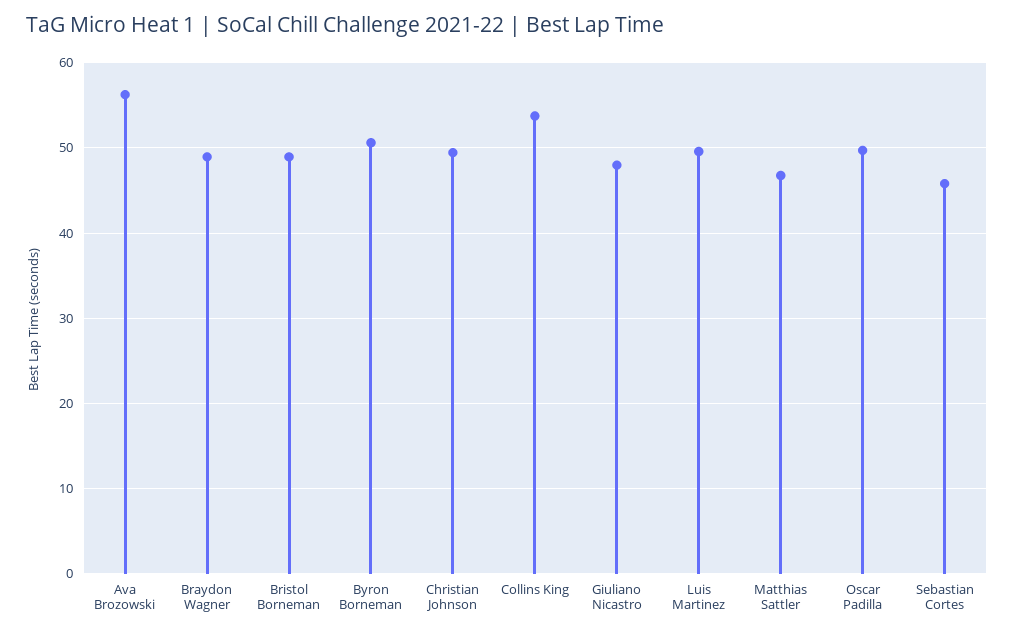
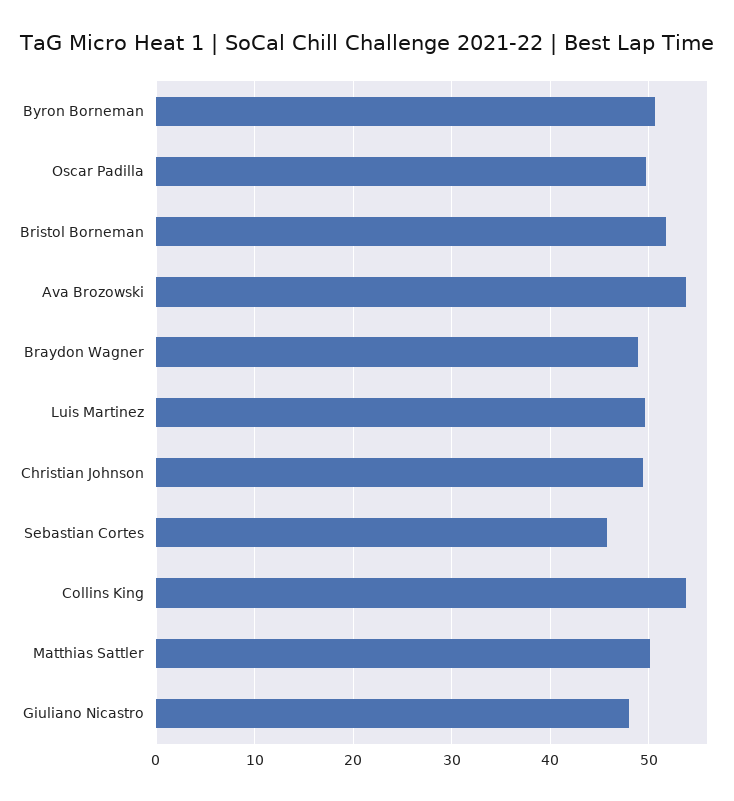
  {
-   "Ava Brozowski": 56,
+   "Ava Brozowski": 54,
    "Braydon Wagner": 49,
-   "Bristol Borneman": 49,
+   "Bristol Borneman": 52,
    "Byron Borneman": 51,
    "Christian Johnson": 49,
    "Collins King": 54,
    "Giuliano Nicastro": 48,
    "Luis Martinez": 50,
-   "Matthias Sattler": 47,
+   "Matthias Sattler": 50,
    "Oscar Padilla": 50,
    "Sebastian Cortes": 46
  }

